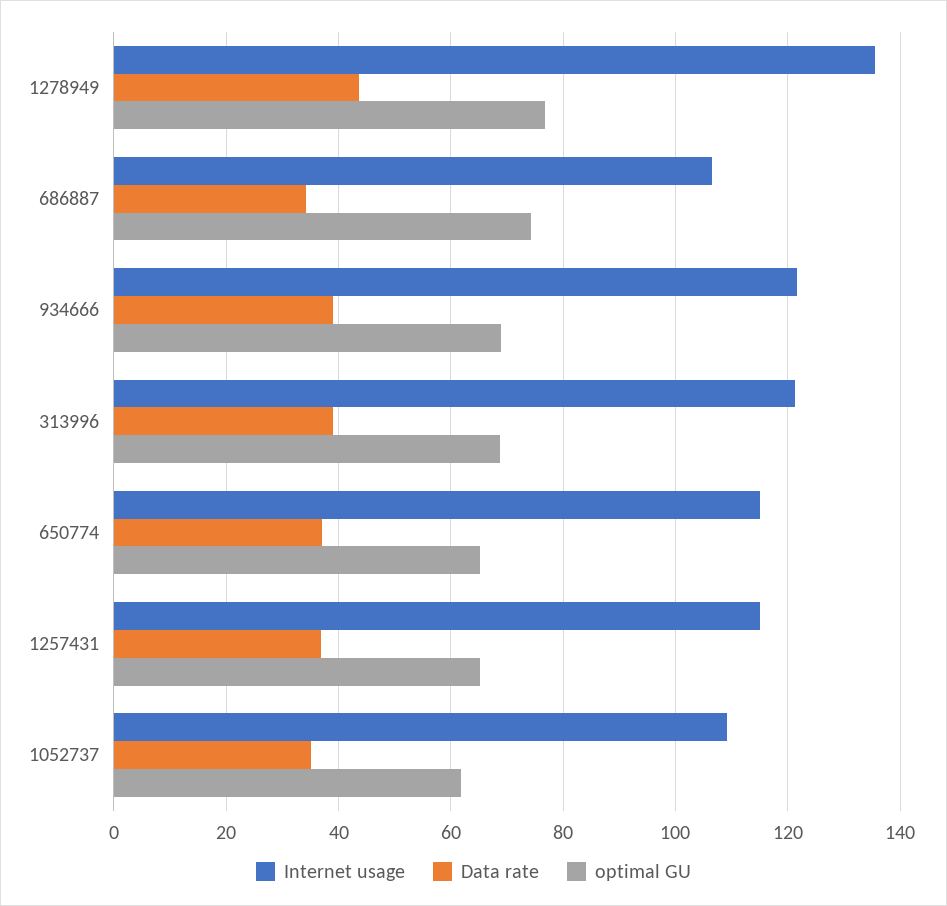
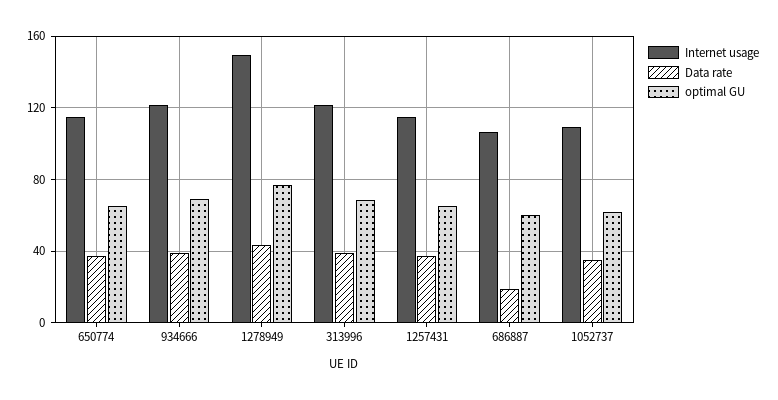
  {
    "Internet usage": {
-     "1278949": 136,
+     "1278949": 150,
      "686887": 106,
      "934666": 122,
      "313996": 122,
      "650774": 116,
      "1257431": 116,
      "1052737": 110
    },
    "Data rate": {
      "1278949": 44,
-     "686887": 34,
+     "686887": 20,
      "934666": 40,
      "313996": 38,
      "650774": 36,
      "1257431": 36,
      "1052737": 36
    },
    "optimal GU": {
      "1278949": 76,
-     "686887": 74,
+     "686887": 60,
      "934666": 68,
      "313996": 68,
      "650774": 66,
      "1257431": 66,
      "1052737": 62
    }
  }

